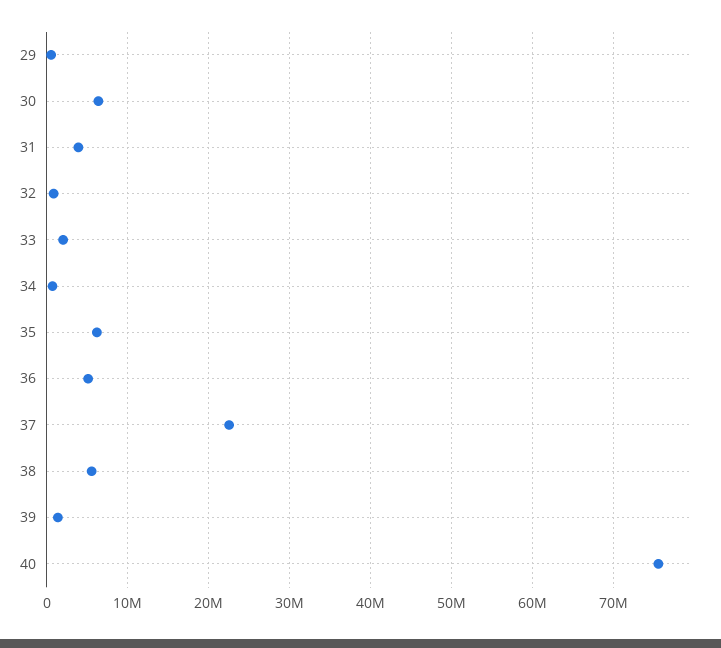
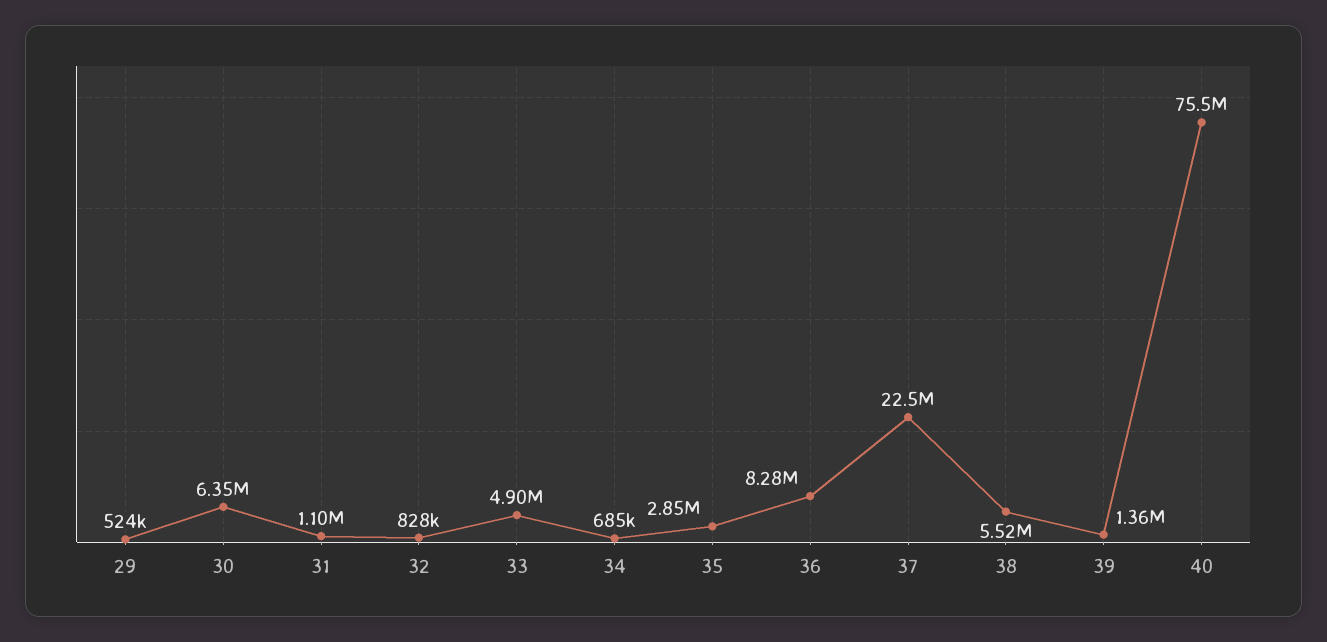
  {
    "29": 524000,
    "30": 6350000,
-   "31": 4000000,
+   "31": 1100000,
    "32": 828000,
-   "33": 2000000,
+   "33": 4900000,
    "34": 685000,
-   "35": 6000000,
+   "35": 2850000,
-   "36": 5000000,
+   "36": 8280000,
    "37": 22500000,
    "38": 5520000,
    "39": 1360000,
    "40": 75500000
  }

